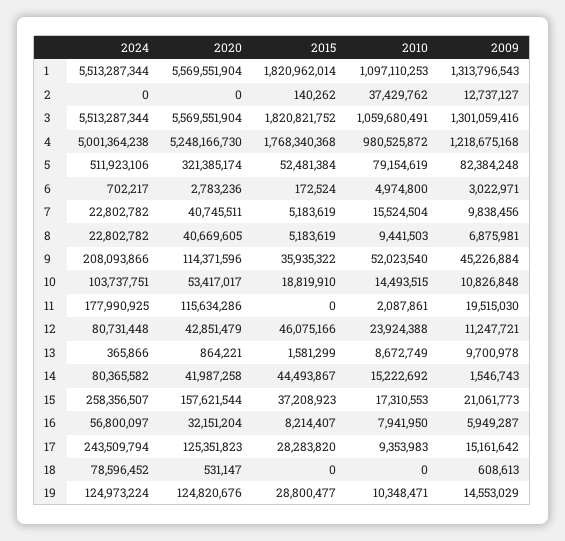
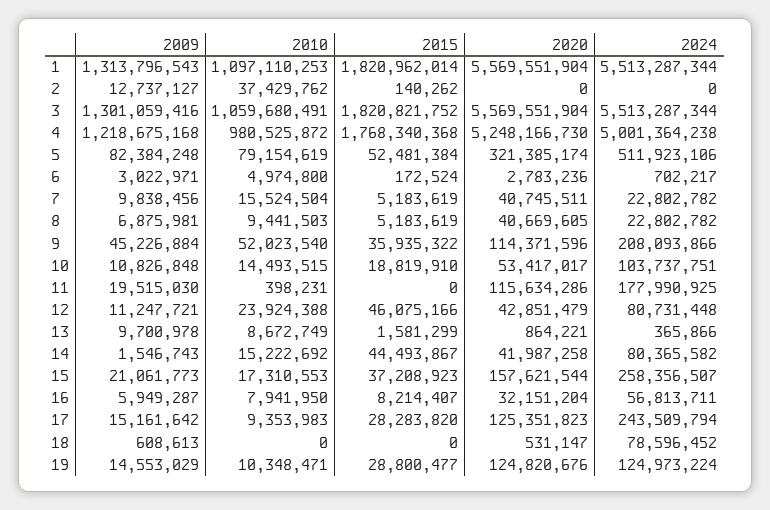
  {
    "2024": {
      "1": 5513287344,
      "2": 0,
      "3": 5513287344,
      "4": 5001364238,
      "5": 511923106,
      "6": 702217,
      "7": 22802782,
      "8": 22802782,
      "9": 208093866,
      "10": 103737751,
      "11": 177990925,
      "12": 80731448,
      "13": 365866,
      "14": 80365582,
      "15": 258356507,
-     "16": 56800097,
+     "16": 56813711,
      "17": 243509794,
      "18": 78596452,
      "19": 124973224
    },
    "2020": {
      "1": 5569551904,
      "2": 0,
      "3": 5569551904,
      "4": 5248166730,
      "5": 321385174,
      "6": 2783236,
      "7": 40745511,
      "8": 40669605,
      "9": 114371596,
      "10": 53417017,
      "11": 115634286,
      "12": 42851479,
      "13": 864221,
      "14": 41987258,
      "15": 157621544,
      "16": 32151204,
      "17": 125351823,
      "18": 531147,
      "19": 124820676
    },
    "2015": {
      "1": 1820962014,
      "2": 140262,
      "3": 1820821752,
      "4": 1768340368,
      "5": 52481384,
      "6": 172524,
      "7": 5183619,
      "8": 5183619,
      "9": 35935322,
      "10": 18819910,
      "11": 0,
      "12": 46075166,
      "13": 1581299,
      "14": 44493867,
      "15": 37208923,
      "16": 8214407,
      "17": 28283820,
      "18": 0,
      "19": 28800477
    },
    "2010": {
      "1": 1097110253,
      "2": 37429762,
      "3": 1059680491,
      "4": 980525872,
      "5": 79154619,
      "6": 4974800,
      "7": 15524504,
      "8": 9441503,
      "9": 52023540,
      "10": 14493515,
-     "11": 2087861,
+     "11": 398231,
      "12": 23924388,
      "13": 8672749,
      "14": 15222692,
      "15": 17310553,
      "16": 7941950,
      "17": 9353983,
      "18": 0,
      "19": 10348471
    },
    "2009": {
      "1": 1313796543,
      "2": 12737127,
      "3": 1301059416,
      "4": 1218675168,
      "5": 82384248,
      "6": 3022971,
      "7": 9838456,
      "8": 6875981,
      "9": 45226884,
      "10": 10826848,
      "11": 19515030,
      "12": 11247721,
      "13": 9700978,
      "14": 1546743,
      "15": 21061773,
      "16": 5949287,
      "17": 15161642,
      "18": 608613,
      "19": 14553029
    }
  }

